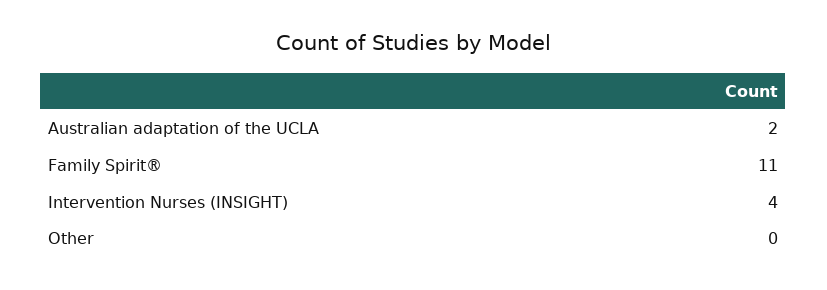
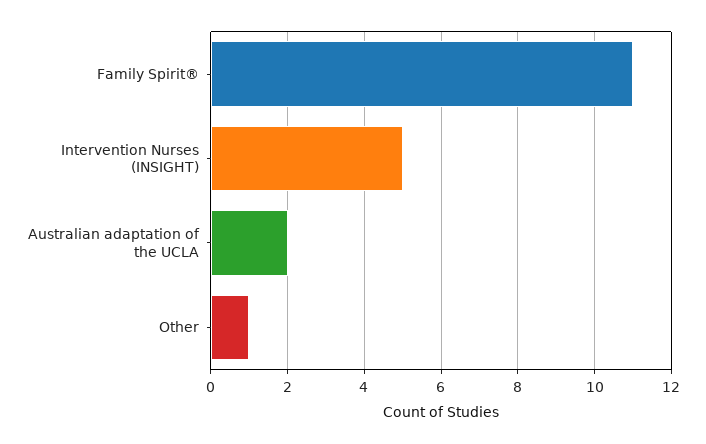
  {
    "Australian adaptation of the UCLA": 2,
    "Family Spirit®": 11,
-   "Intervention Nurses (INSIGHT)": 4,
+   "Intervention Nurses (INSIGHT)": 5,
-   "Other": 0
+   "Other": 1
  }

